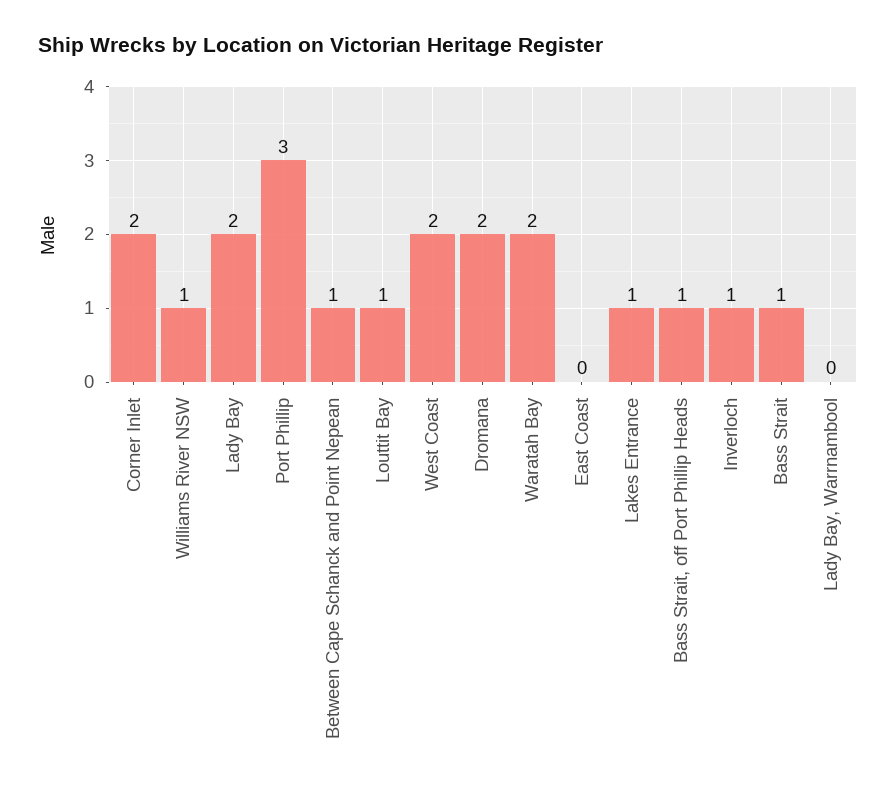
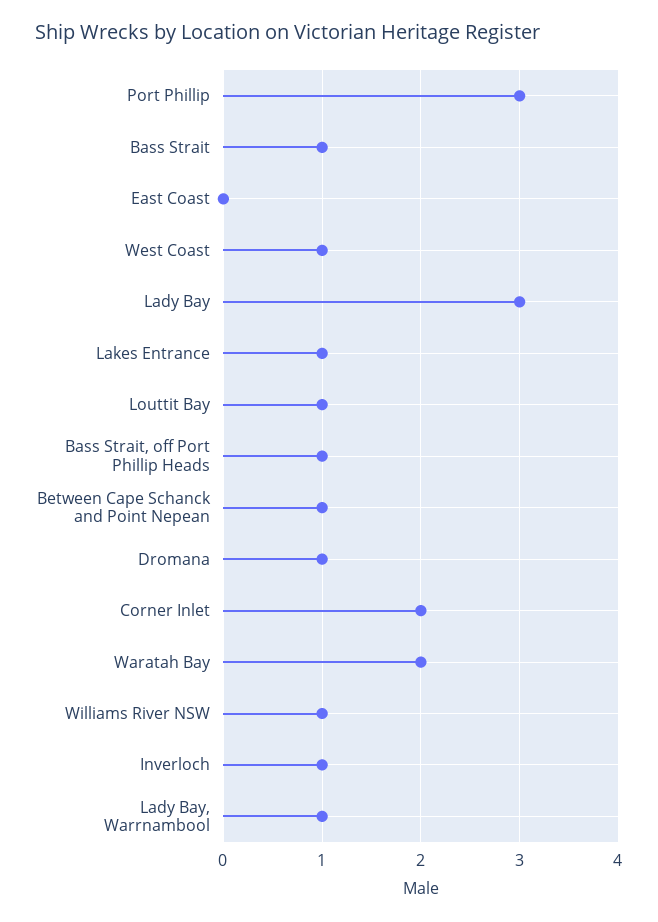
  {
    "Corner Inlet": 2,
    "Williams River NSW": 1,
-   "Lady Bay": 2,
+   "Lady Bay": 3,
    "Port Phillip": 3,
    "Between Cape Schanck and Point Nepean": 1,
    "Louttit Bay": 1,
-   "West Coast": 2,
+   "West Coast": 1,
-   "Dromana": 2,
+   "Dromana": 1,
    "Waratah Bay": 2,
    "East Coast": 0,
    "Lakes Entrance": 1,
    "Bass Strait, off Port Phillip Heads": 1,
    "Inverloch": 1,
    "Bass Strait": 1,
-   "Lady Bay, Warrnambool": 0
+   "Lady Bay, Warrnambool": 1
  }

